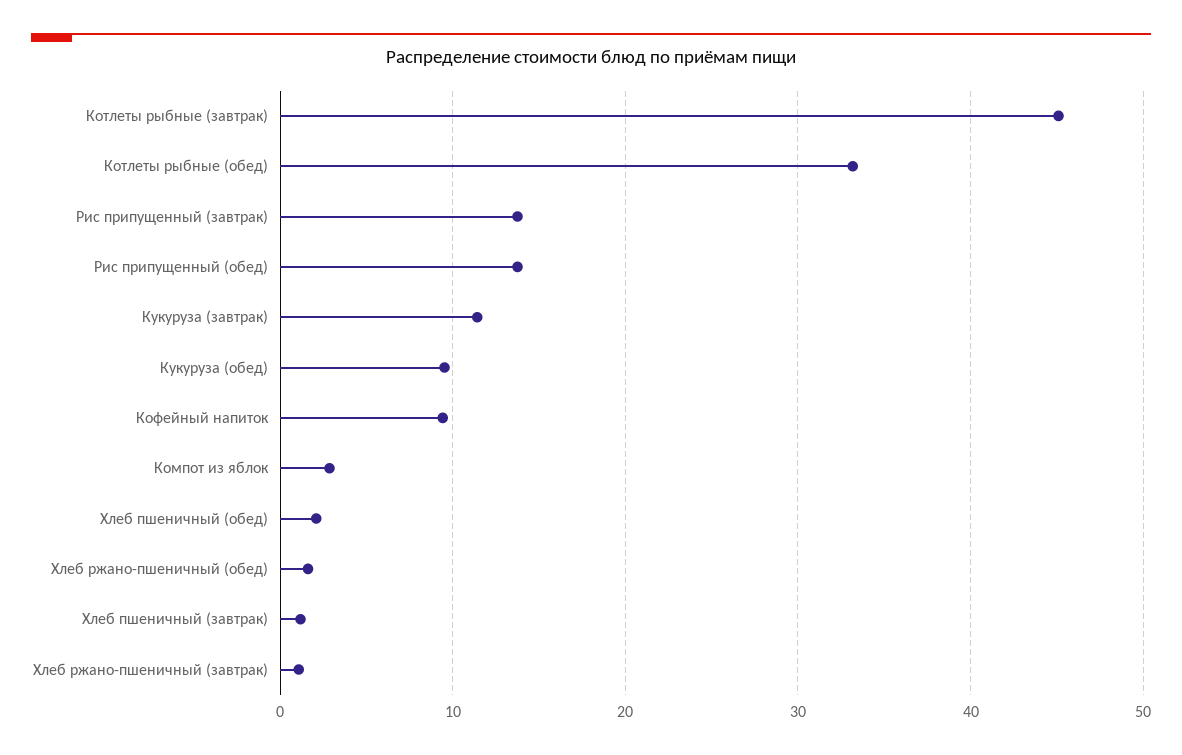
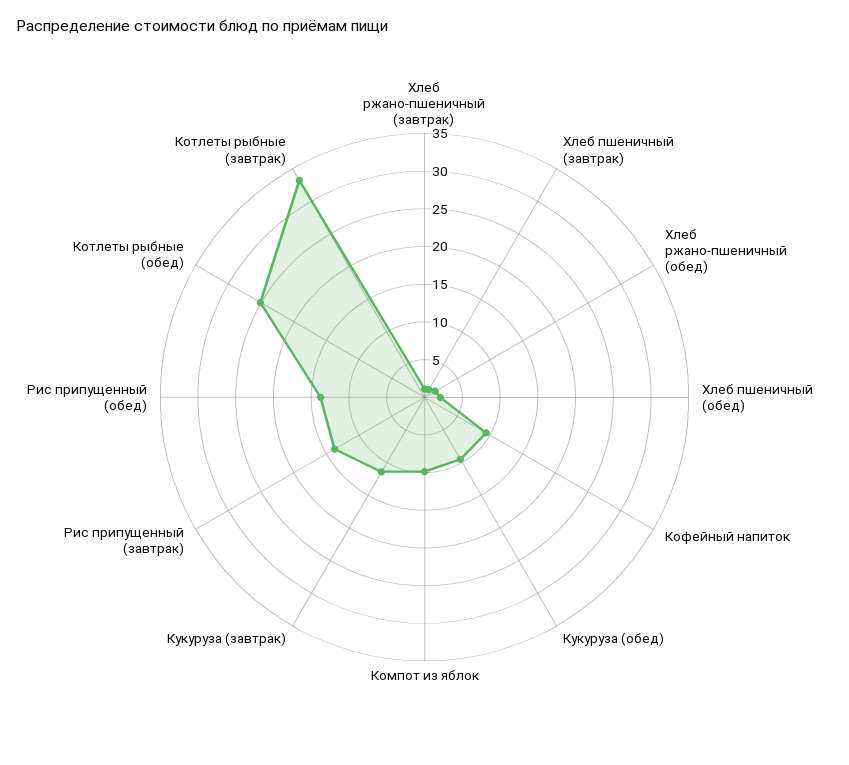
  {
-   "Котлеты рыбные (завтрак)": 45,
+   "Котлеты рыбные (завтрак)": 32.5,
-   "Котлеты рыбные (обед)": 33,
+   "Котлеты рыбные (обед)": 25,
    "Рис припущенный (завтрак)": 14,
    "Рис припущенный (обед)": 14,
    "Кукуруза (завтрак)": 11,
    "Кукуруза (обед)": 10,
    "Кофейный напиток": 9,
-   "Компот из яблок": 3,
+   "Компот из яблок": 10,
    "Хлеб пшеничный (обед)": 2,
    "Хлеб ржано-пшеничный (обед)": 2,
    "Хлеб пшеничный (завтрак)": 1,
    "Хлеб ржано-пшеничный (завтрак)": 1
  }

